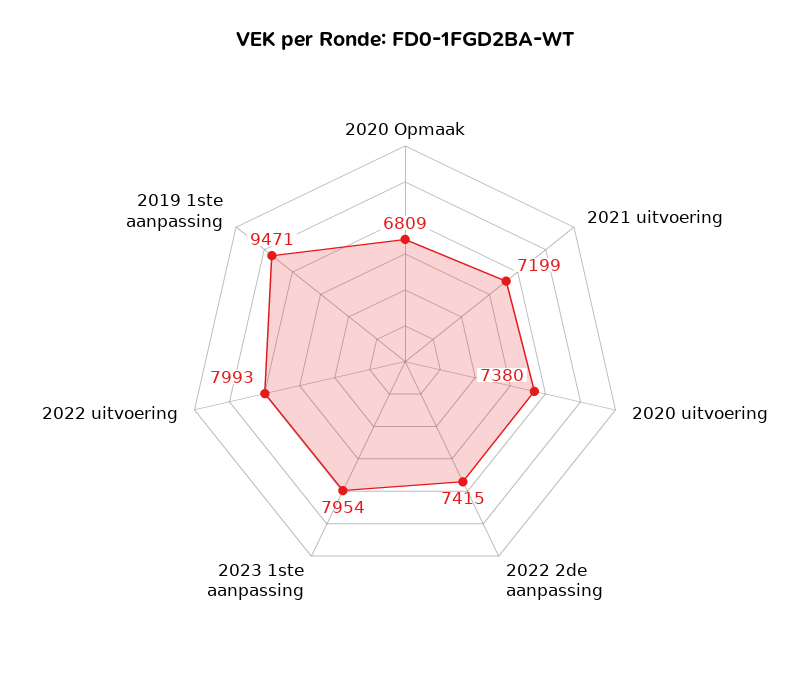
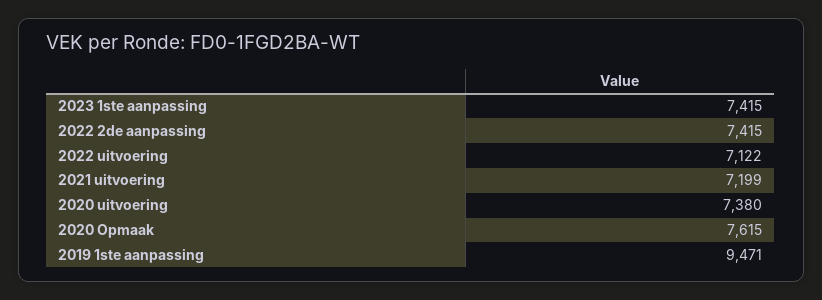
  {
-   "2020 Opmaak": 6809,
+   "2020 Opmaak": 7615,
    "2021 uitvoering": 7199,
    "2020 uitvoering": 7380,
    "2022 2de aanpassing": 7415,
-   "2023 1ste aanpassing": 7954,
+   "2023 1ste aanpassing": 7415,
-   "2022 uitvoering": 7993,
+   "2022 uitvoering": 7122,
    "2019 1ste aanpassing": 9471
  }

